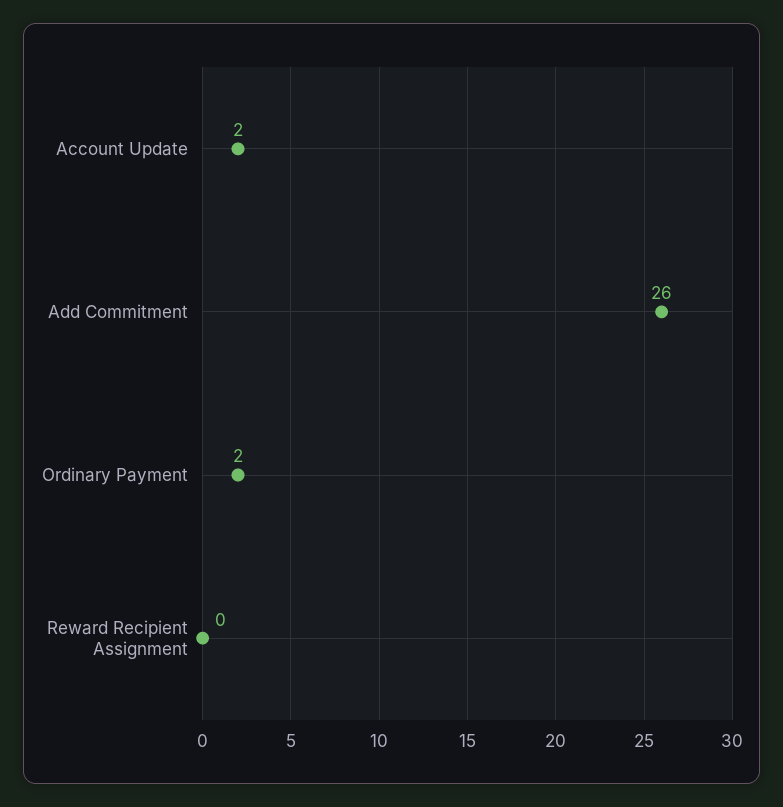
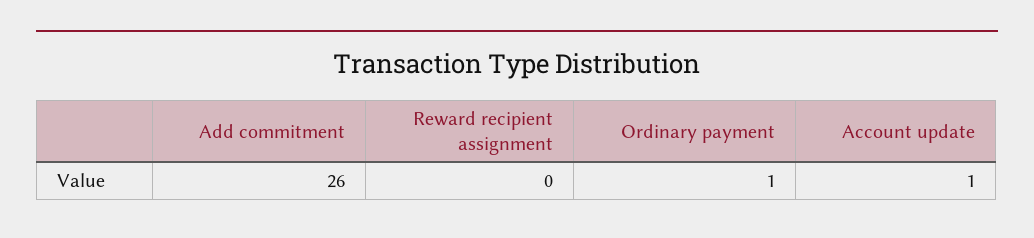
  {
-   "Account Update": 2,
+   "Account Update": 1,
    "Add Commitment": 26,
-   "Ordinary Payment": 2,
+   "Ordinary Payment": 1,
    "Reward Recipient Assignment": 0
  }

